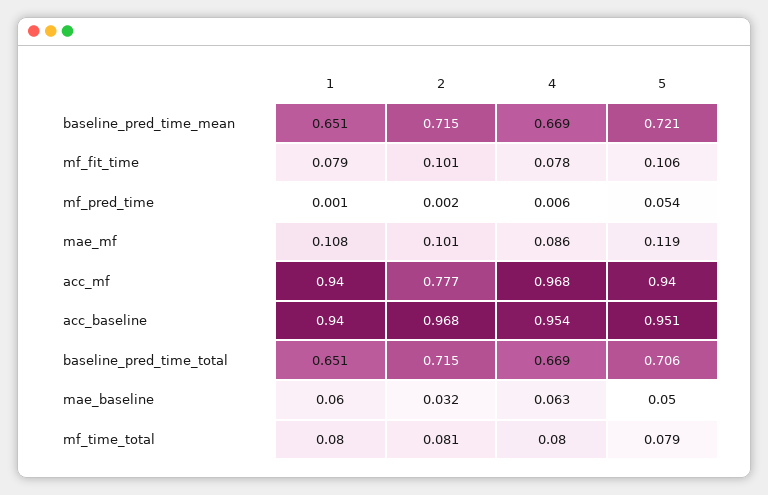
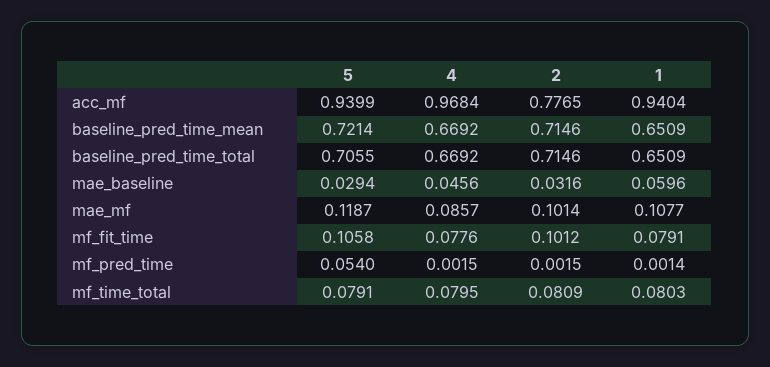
  {
    "1": {
      "baseline_pred_time_mean": 0.6509,
      "mf_fit_time": 0.0791,
      "mf_pred_time": 0.0014,
      "mae_mf": 0.1077,
      "acc_mf": 0.9404,
-     "acc_baseline": 0.94,
      "baseline_pred_time_total": 0.6509,
      "mae_baseline": 0.0596,
      "mf_time_total": 0.0803
    },
    "2": {
      "baseline_pred_time_mean": 0.7146,
      "mf_fit_time": 0.1012,
      "mf_pred_time": 0.0015,
      "mae_mf": 0.1014,
      "acc_mf": 0.7765,
-     "acc_baseline": 0.968,
      "baseline_pred_time_total": 0.7146,
      "mae_baseline": 0.0316,
      "mf_time_total": 0.0809
    },
    "4": {
      "baseline_pred_time_mean": 0.6692,
      "mf_fit_time": 0.0776,
-     "mf_pred_time": 0.006,
+     "mf_pred_time": 0.0015,
      "mae_mf": 0.0857,
      "acc_mf": 0.9684,
-     "acc_baseline": 0.954,
      "baseline_pred_time_total": 0.6692,
-     "mae_baseline": 0.063,
+     "mae_baseline": 0.0456,
      "mf_time_total": 0.0795
    },
    "5": {
      "baseline_pred_time_mean": 0.7214,
      "mf_fit_time": 0.1058,
      "mf_pred_time": 0.054,
      "mae_mf": 0.1187,
      "acc_mf": 0.9399,
-     "acc_baseline": 0.951,
      "baseline_pred_time_total": 0.7055,
-     "mae_baseline": 0.05,
+     "mae_baseline": 0.0294,
      "mf_time_total": 0.0791
    }
  }

